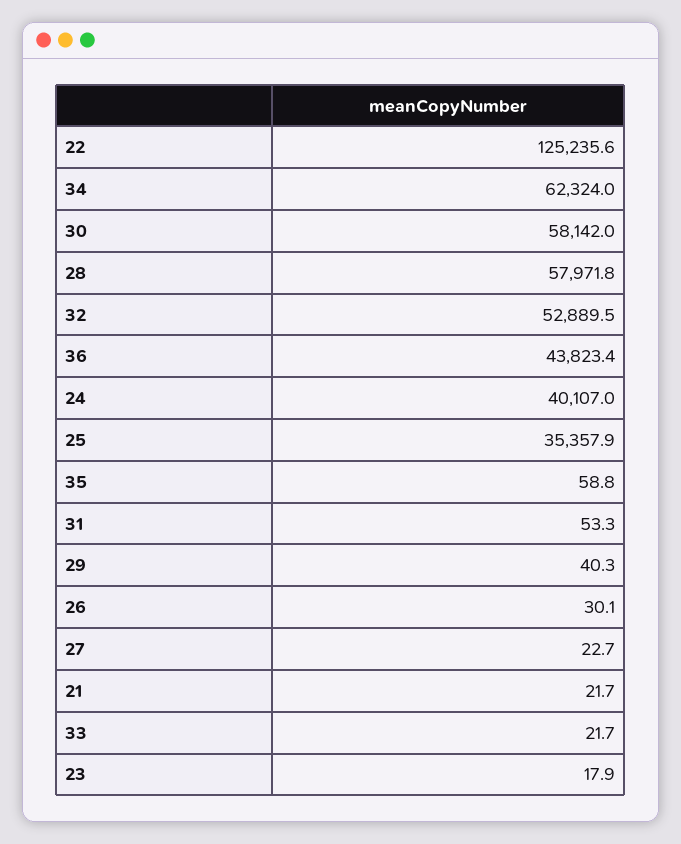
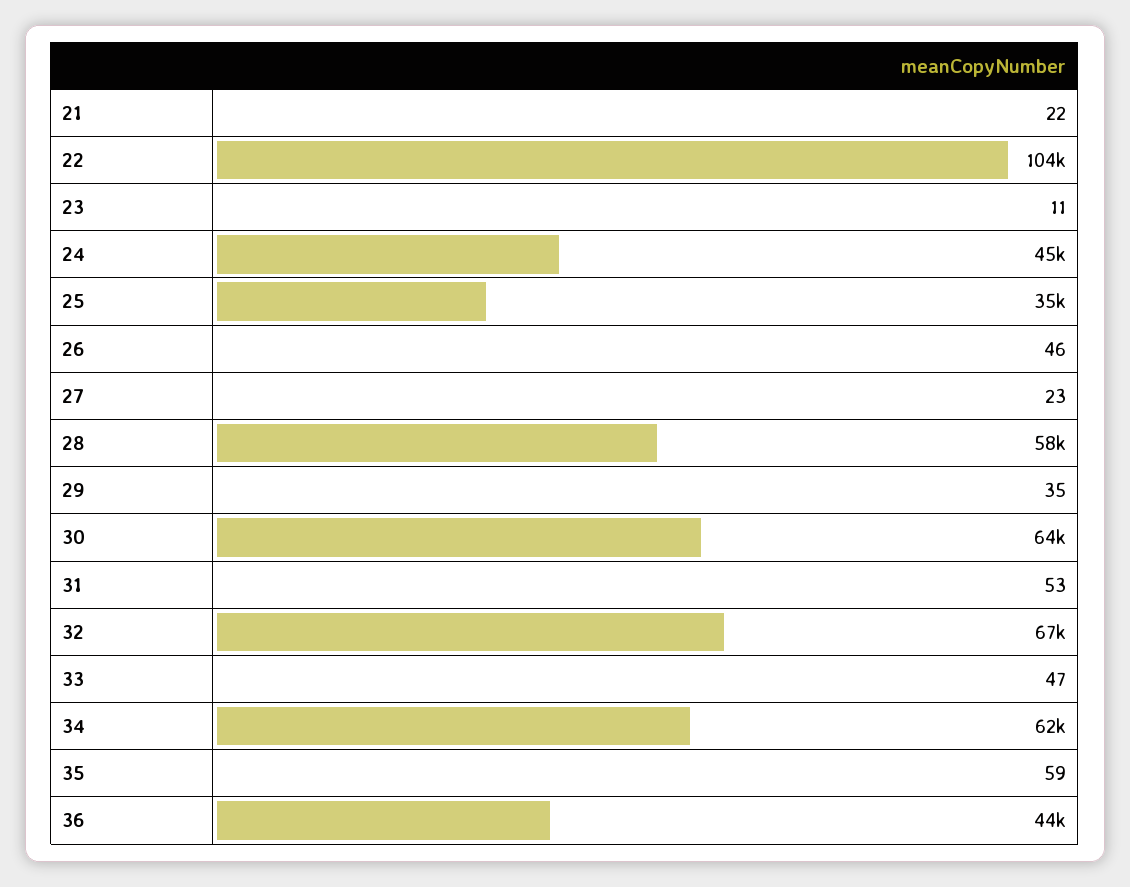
  {
-   "22": 125235.6,
+   "22": 104000,
    "34": 62324,
-   "30": 58142,
+   "30": 64000,
    "28": 57971.8,
-   "32": 52889.5,
+   "32": 67000,
    "36": 43823.4,
-   "24": 40107,
+   "24": 45000,
    "25": 35357.9,
    "35": 58.8,
    "31": 53.3,
-   "29": 40.3,
+   "29": 35,
-   "26": 30.1,
+   "26": 46,
    "27": 22.7,
    "21": 21.7,
-   "33": 21.7,
+   "33": 47,
-   "23": 17.9
+   "23": 11
  }

